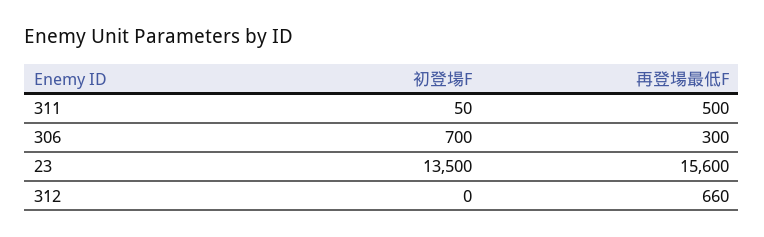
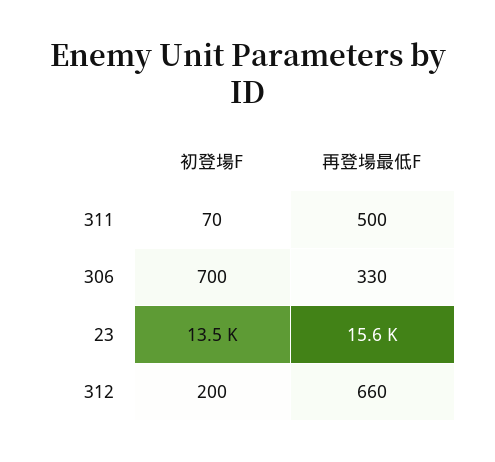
  {
    "初登場F": {
-     "311": 50,
+     "311": 70,
      "306": 700,
      "23": 13500,
-     "312": 0
+     "312": 200
    },
    "再登場最低F": {
      "311": 500,
-     "306": 300,
+     "306": 330,
      "23": 15600,
      "312": 660
    }
  }

